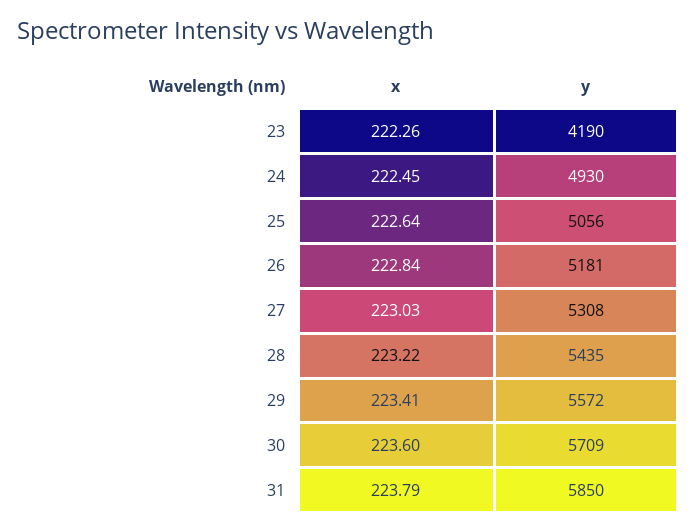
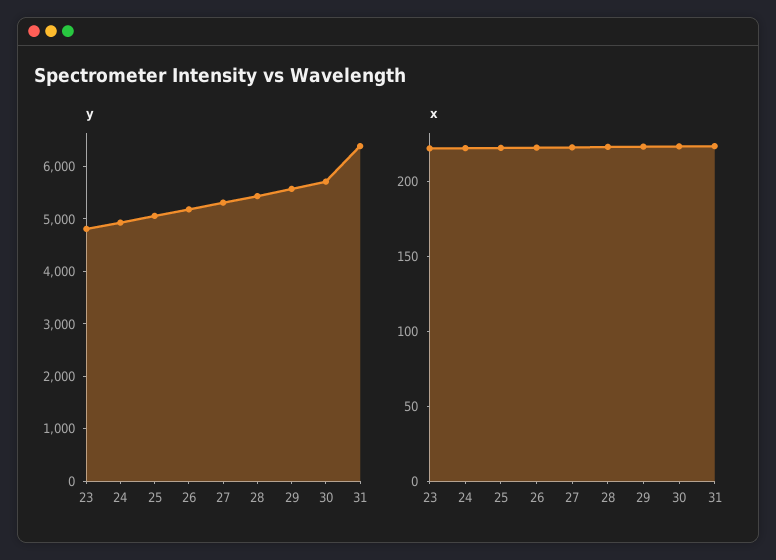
  {
    "x": {
      "23": 222.26,
      "24": 222.45,
      "25": 222.64,
      "26": 222.84,
      "27": 223.03,
      "28": 223.22,
      "29": 223.41,
      "30": 223.6,
      "31": 223.79
    },
    "y": {
-     "23": 4190,
+     "23": 4800,
      "24": 4930,
      "25": 5056,
      "26": 5181,
      "27": 5308,
      "28": 5435,
      "29": 5572,
      "30": 5709,
-     "31": 5850
+     "31": 6400
    }
  }

